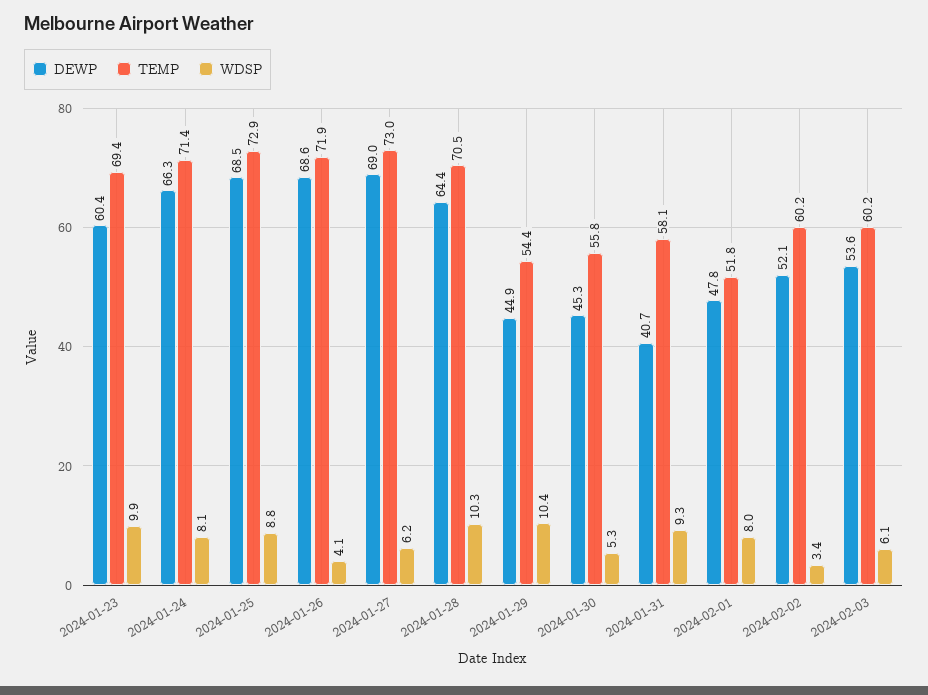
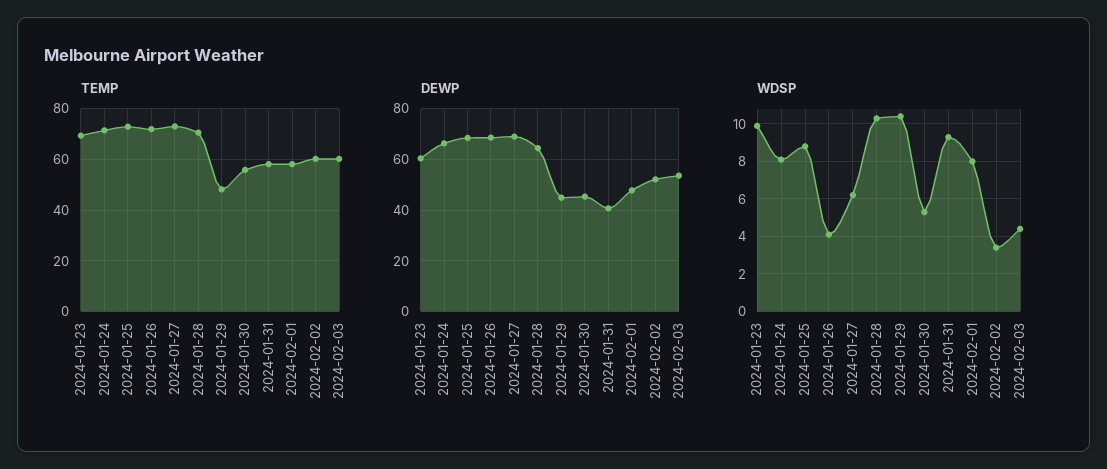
  {
    "DEWP": {
      "2024-01-23": 60.4,
      "2024-01-24": 66.3,
      "2024-01-25": 68.5,
      "2024-01-26": 68.6,
      "2024-01-27": 69,
      "2024-01-28": 64.4,
      "2024-01-29": 44.9,
      "2024-01-30": 45.3,
      "2024-01-31": 40.7,
      "2024-02-01": 47.8,
      "2024-02-02": 52.1,
      "2024-02-03": 53.6
    },
    "TEMP": {
      "2024-01-23": 69.4,
      "2024-01-24": 71.4,
      "2024-01-25": 72.9,
      "2024-01-26": 71.9,
      "2024-01-27": 73,
      "2024-01-28": 70.5,
-     "2024-01-29": 54.4,
+     "2024-01-29": 47.5,
      "2024-01-30": 55.8,
      "2024-01-31": 58.1,
-     "2024-02-01": 51.8,
+     "2024-02-01": 57.5,
      "2024-02-02": 60.2,
      "2024-02-03": 60.2
    },
    "WDSP": {
      "2024-01-23": 9.9,
      "2024-01-24": 8.1,
      "2024-01-25": 8.8,
      "2024-01-26": 4.1,
      "2024-01-27": 6.2,
      "2024-01-28": 10.3,
      "2024-01-29": 10.4,
      "2024-01-30": 5.3,
      "2024-01-31": 9.3,
      "2024-02-01": 8,
      "2024-02-02": 3.4,
-     "2024-02-03": 6.1
+     "2024-02-03": 4.5
    }
  }

